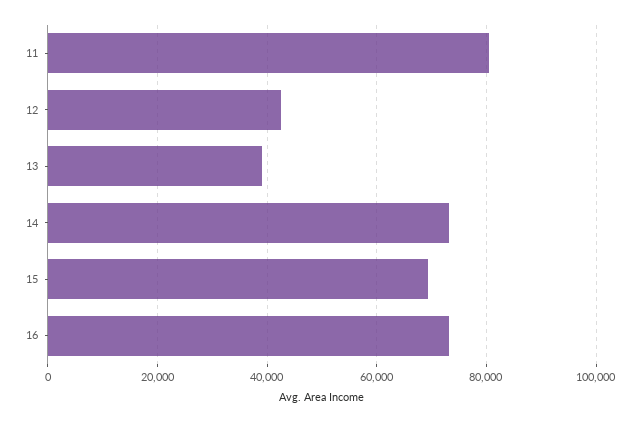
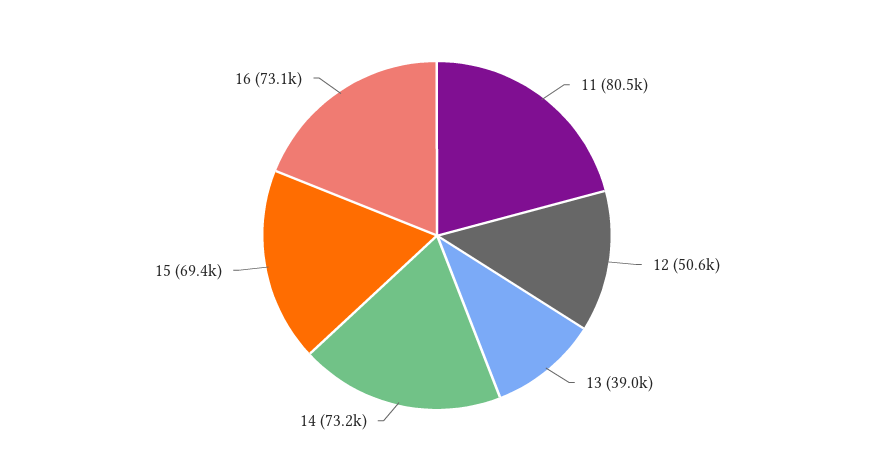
  {
    "11": 80500,
-   "12": 42000,
+   "12": 50600,
    "13": 39000,
    "14": 73200,
    "15": 69400,
    "16": 73100
  }

